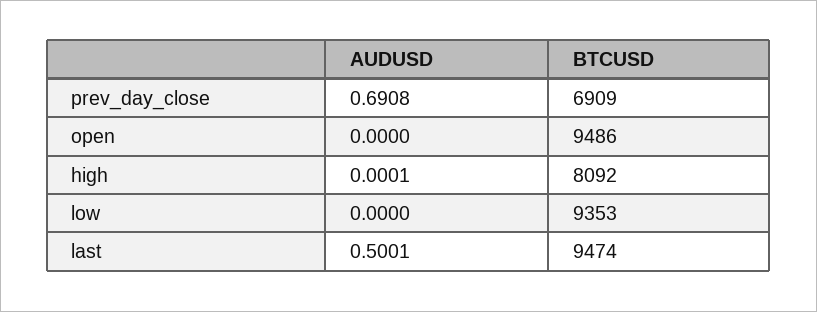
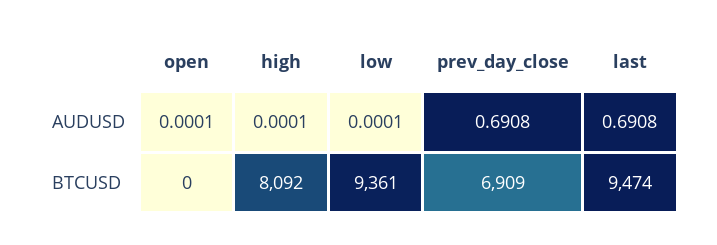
  {
    "AUDUSD": {
      "prev_day_close": 0.6908,
-     "open": 0,
+     "open": 0.0001,
      "high": 0.0001,
-     "low": 0,
+     "low": 0.0001,
-     "last": 0.5001
+     "last": 0.6908
    },
    "BTCUSD": {
      "prev_day_close": 6909,
-     "open": 9486,
+     "open": 0,
      "high": 8092,
-     "low": 9353,
+     "low": 9361,
      "last": 9474
    }
  }

